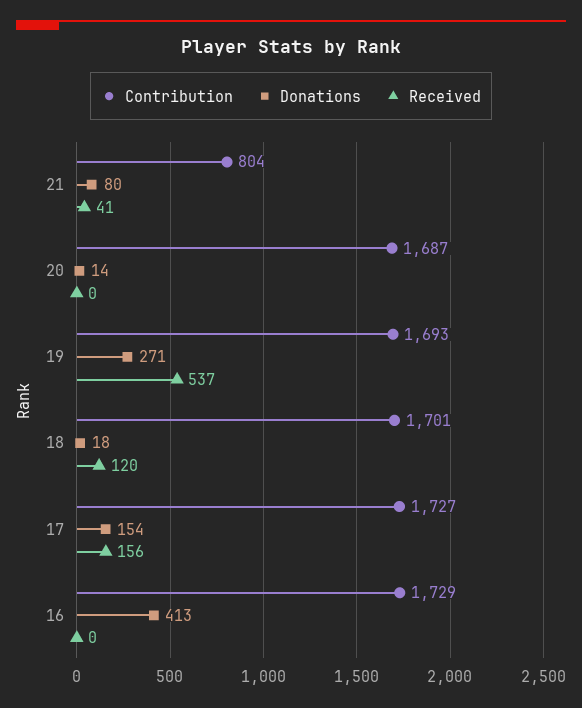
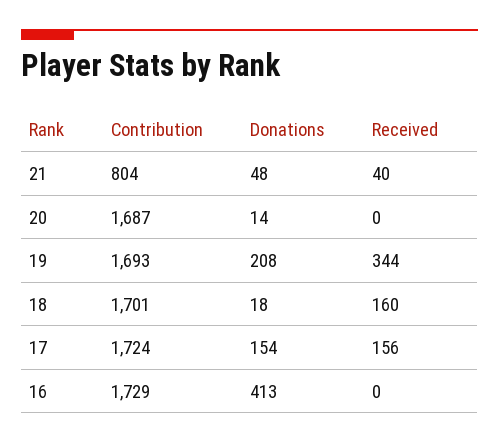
  {
    "Contribution": {
      "21": 804,
      "20": 1687,
      "19": 1693,
      "18": 1701,
-     "17": 1727,
+     "17": 1724,
      "16": 1729
    },
    "Donations": {
-     "21": 80,
+     "21": 48,
      "20": 14,
-     "19": 271,
+     "19": 208,
      "18": 18,
      "17": 154,
      "16": 413
    },
    "Received": {
-     "21": 41,
+     "21": 40,
      "20": 0,
-     "19": 537,
+     "19": 344,
-     "18": 120,
+     "18": 160,
      "17": 156,
      "16": 0
    }
  }

